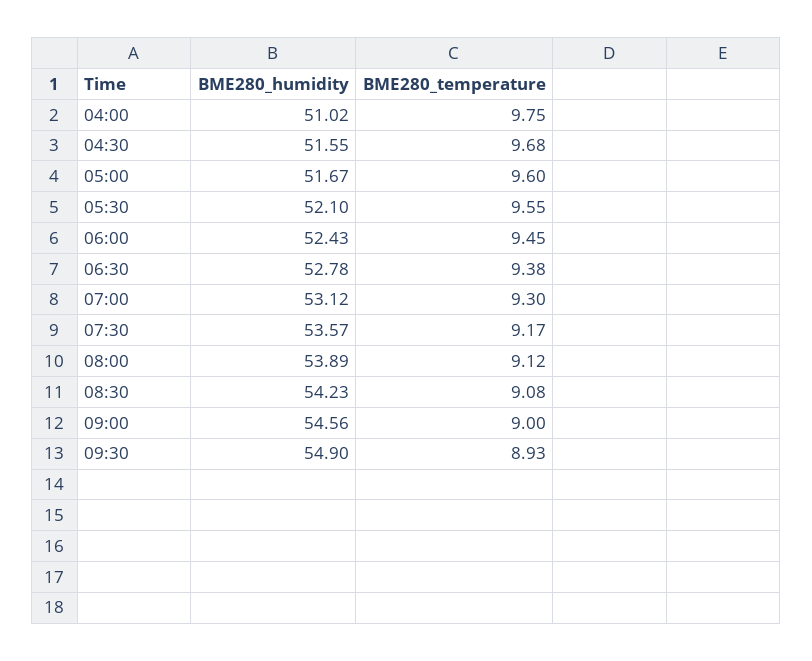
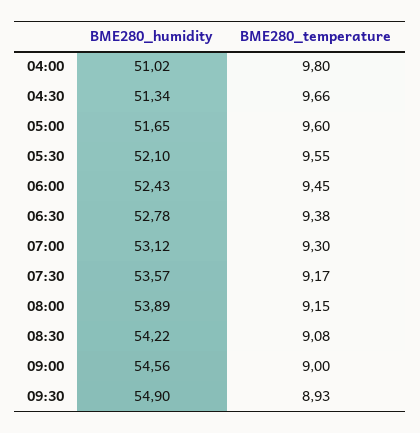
  {
    "BME280_humidity": {
      "04:00": 51.02,
-     "04:30": 51.55,
+     "04:30": 51.34,
-     "05:00": 51.67,
+     "05:00": 51.65,
      "05:30": 52.1,
      "06:00": 52.43,
      "06:30": 52.78,
      "07:00": 53.12,
      "07:30": 53.57,
      "08:00": 53.89,
-     "08:30": 54.23,
+     "08:30": 54.22,
      "09:00": 54.56,
      "09:30": 54.9
    },
    "BME280_temperature": {
-     "04:00": 9.75,
+     "04:00": 9.8,
-     "04:30": 9.68,
+     "04:30": 9.66,
      "05:00": 9.6,
      "05:30": 9.55,
      "06:00": 9.45,
      "06:30": 9.38,
      "07:00": 9.3,
      "07:30": 9.17,
-     "08:00": 9.12,
+     "08:00": 9.15,
      "08:30": 9.08,
      "09:00": 9,
      "09:30": 8.93
    }
  }

